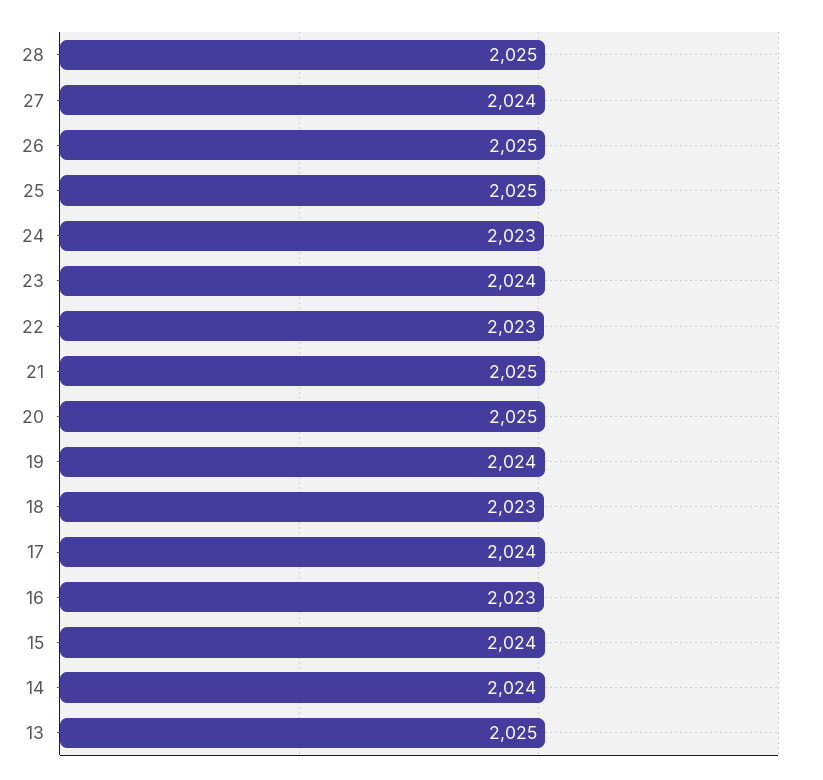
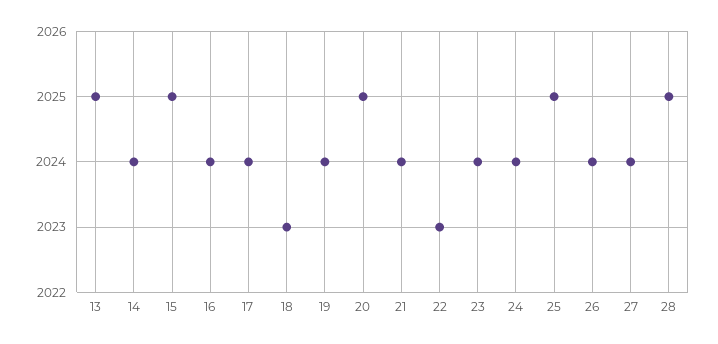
  {
    "28": 2025,
    "27": 2024,
-   "26": 2025,
+   "26": 2024,
    "25": 2025,
-   "24": 2023,
+   "24": 2024,
    "23": 2024,
    "22": 2023,
-   "21": 2025,
+   "21": 2024,
    "20": 2025,
    "19": 2024,
    "18": 2023,
    "17": 2024,
-   "16": 2023,
+   "16": 2024,
-   "15": 2024,
+   "15": 2025,
    "14": 2024,
    "13": 2025
  }

